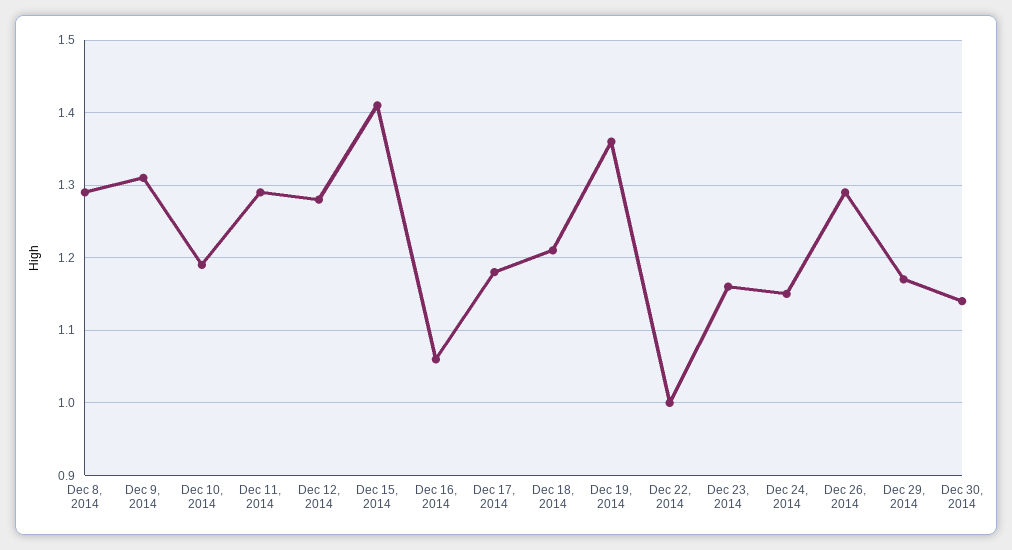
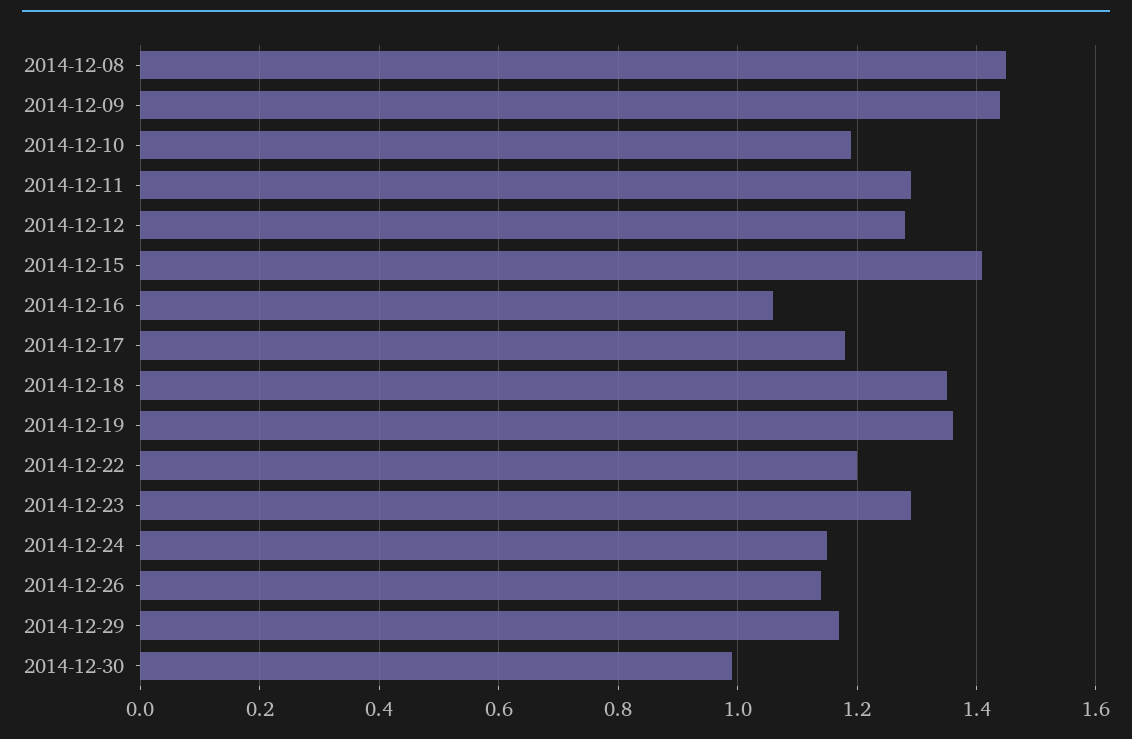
  {
-   "Dec 8, 2014": 1.29,
+   "Dec 8, 2014": 1.45,
-   "Dec 9, 2014": 1.31,
+   "Dec 9, 2014": 1.45,
    "Dec 10, 2014": 1.19,
    "Dec 11, 2014": 1.29,
    "Dec 12, 2014": 1.28,
    "Dec 15, 2014": 1.41,
    "Dec 16, 2014": 1.06,
    "Dec 17, 2014": 1.18,
-   "Dec 18, 2014": 1.21,
+   "Dec 18, 2014": 1.35,
    "Dec 19, 2014": 1.36,
-   "Dec 22, 2014": 1,
+   "Dec 22, 2014": 1.2,
-   "Dec 23, 2014": 1.16,
+   "Dec 23, 2014": 1.3,
    "Dec 24, 2014": 1.15,
-   "Dec 26, 2014": 1.29,
+   "Dec 26, 2014": 1.15,
    "Dec 29, 2014": 1.17,
-   "Dec 30, 2014": 1.14
+   "Dec 30, 2014": 1
  }

